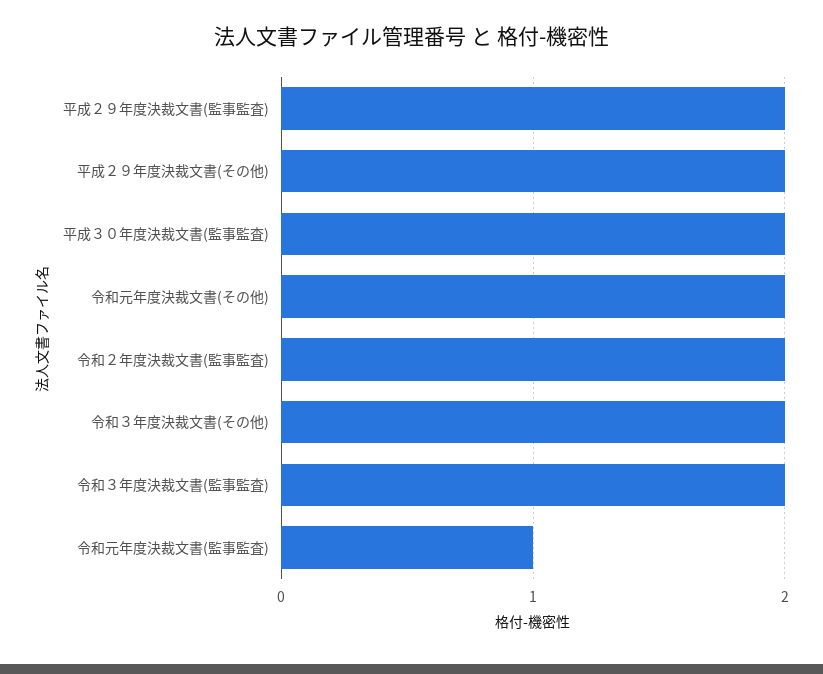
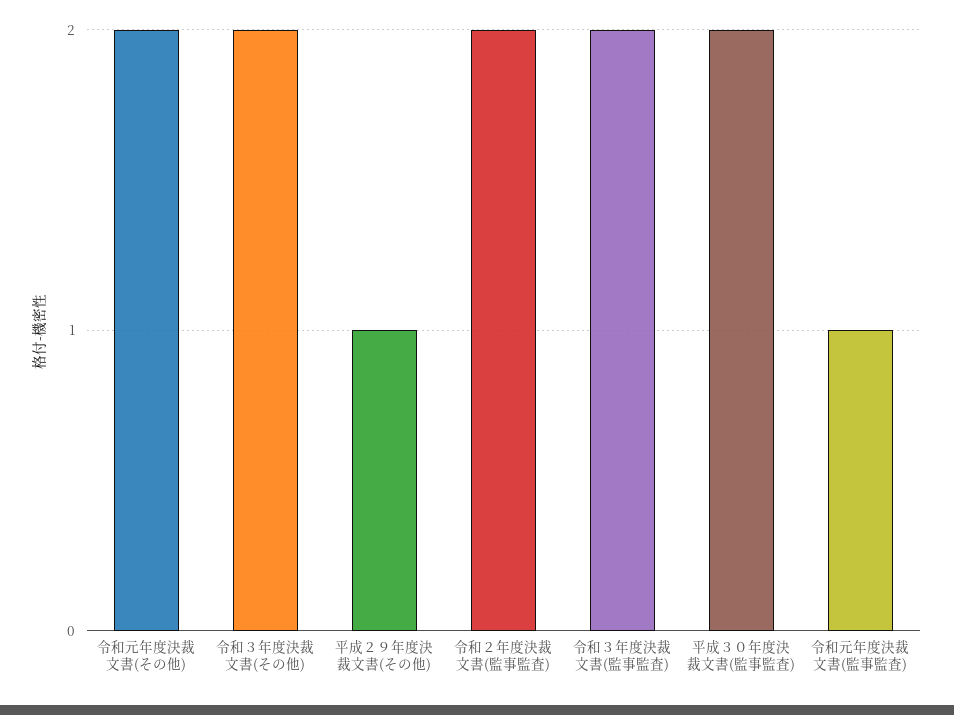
  {
-   "平成２９年度決裁文書(監事監査)": 2,
-   "平成２９年度決裁文書(その他)": 2,
+   "平成２９年度決裁文書(その他)": 1,
    "平成３０年度決裁文書(監事監査)": 2,
    "令和元年度決裁文書(その他)": 2,
    "令和２年度決裁文書(監事監査)": 2,
    "令和３年度決裁文書(その他)": 2,
    "令和３年度決裁文書(監事監査)": 2,
    "令和元年度決裁文書(監事監査)": 1
  }

